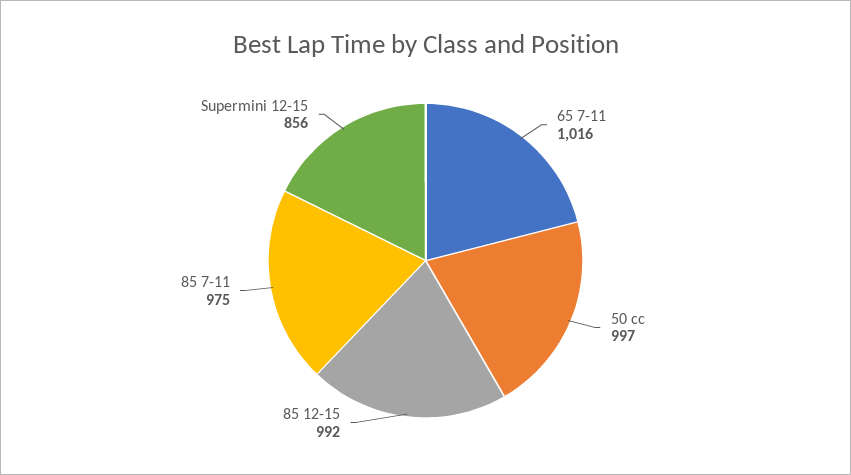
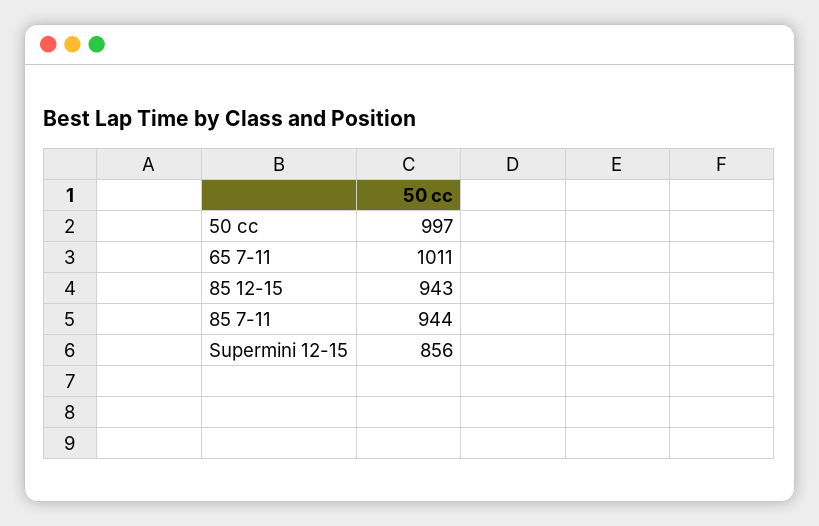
  {
-   "65 7-11": 1016,
+   "65 7-11": 1011,
    "50 cc": 997,
-   "85 12-15": 992,
+   "85 12-15": 943,
-   "85 7-11": 975,
+   "85 7-11": 944,
    "Supermini 12-15": 856
  }

